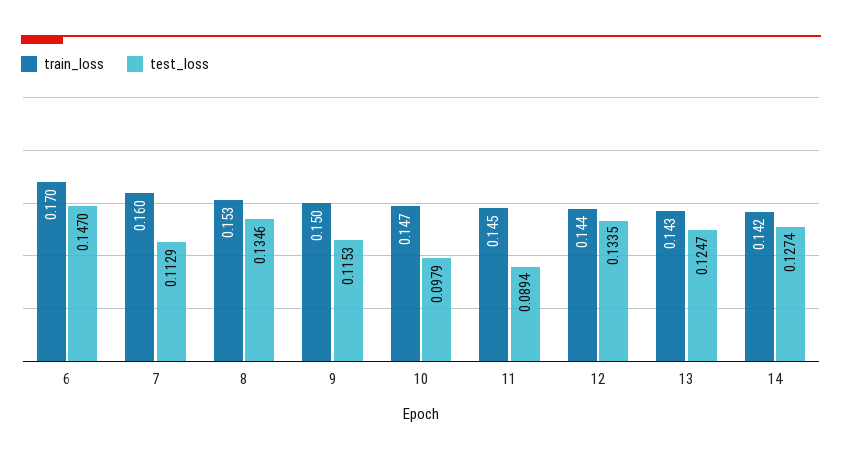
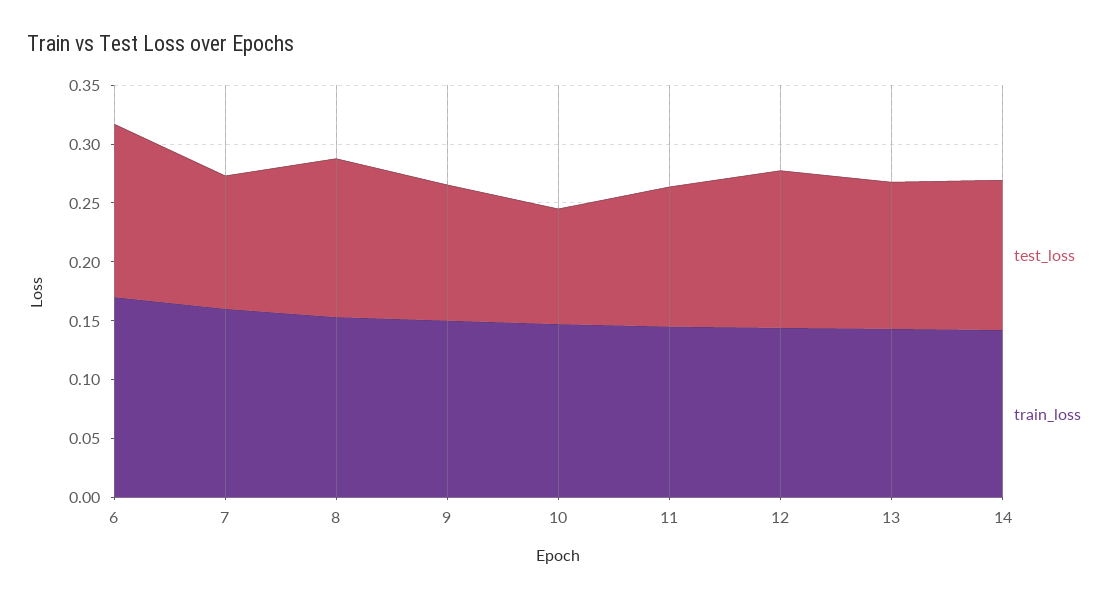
  {
    "train_loss": {
      "6": 0.17,
      "7": 0.16,
      "8": 0.153,
      "9": 0.15,
      "10": 0.147,
      "11": 0.145,
      "12": 0.144,
      "13": 0.143,
      "14": 0.142
    },
    "test_loss": {
      "6": 0.147,
      "7": 0.1129,
      "8": 0.1346,
      "9": 0.1153,
      "10": 0.0979,
-     "11": 0.0894,
+     "11": 0.12,
      "12": 0.1335,
      "13": 0.1247,
      "14": 0.1274
    }
  }

